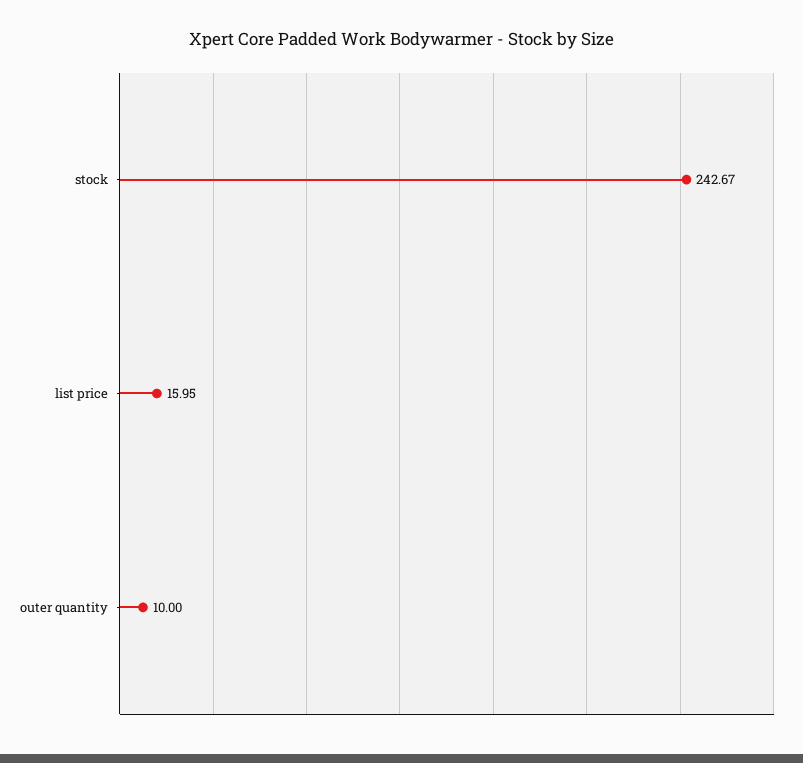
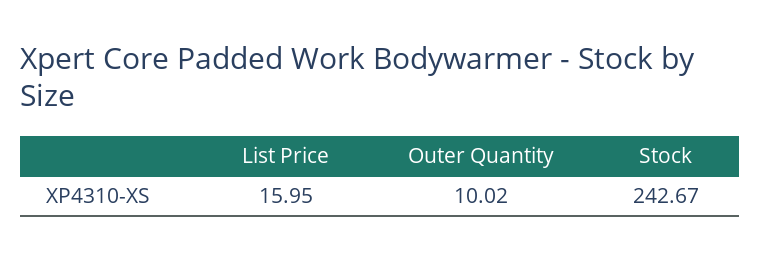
  {
    "stock": 242.67,
    "list price": 15.95,
-   "outer quantity": 10
+   "outer quantity": 10.02
  }

